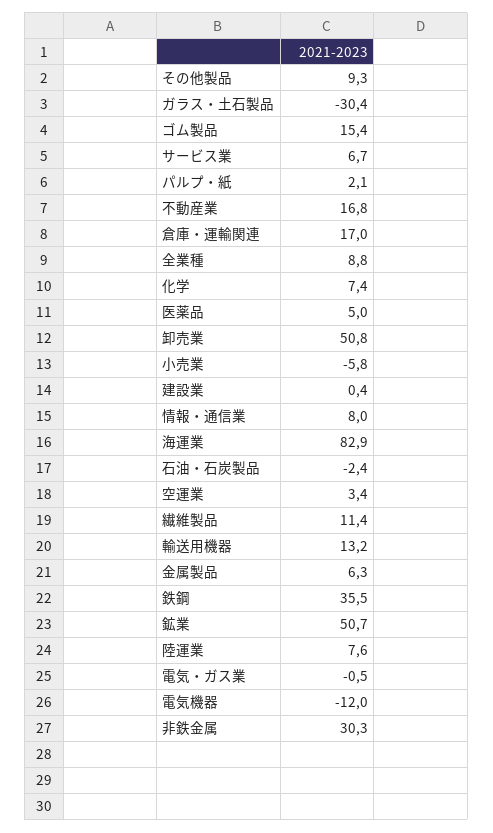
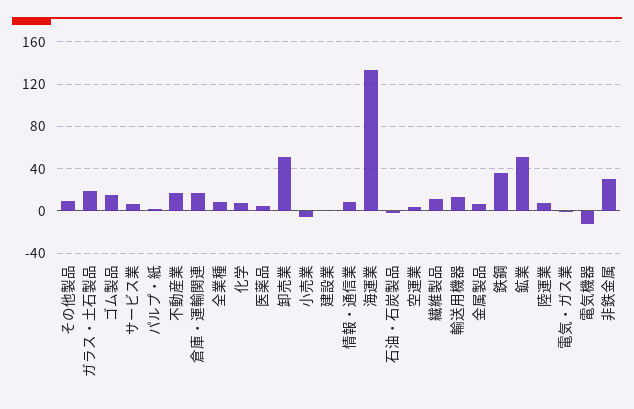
  {
    "その他製品": 9.3,
-   "ガラス・土石製品": -30.4,
+   "ガラス・土石製品": 20,
    "ゴム製品": 15.4,
    "サービス業": 6.7,
    "パルプ・紙": 2.1,
    "不動産業": 16.8,
    "倉庫・運輸関連": 17,
    "全業種": 8.8,
    "化学": 7.4,
    "医薬品": 5,
    "卸売業": 50.8,
    "小売業": -5.8,
    "建設業": 0.4,
    "情報・通信業": 8,
-   "海運業": 82.9,
+   "海運業": 130,
    "石油・石炭製品": -2.4,
    "空運業": 3.4,
    "繊維製品": 11.4,
    "輸送用機器": 13.2,
    "金属製品": 6.3,
    "鉄鋼": 35.5,
    "鉱業": 50.7,
    "陸運業": 7.6,
    "電気・ガス業": -0.5,
    "電気機器": -12,
    "非鉄金属": 30.3
  }

